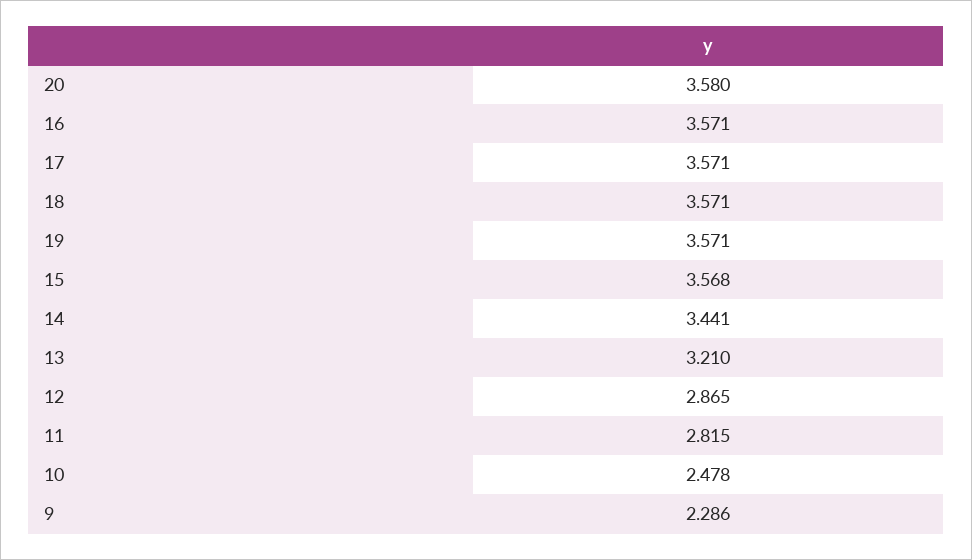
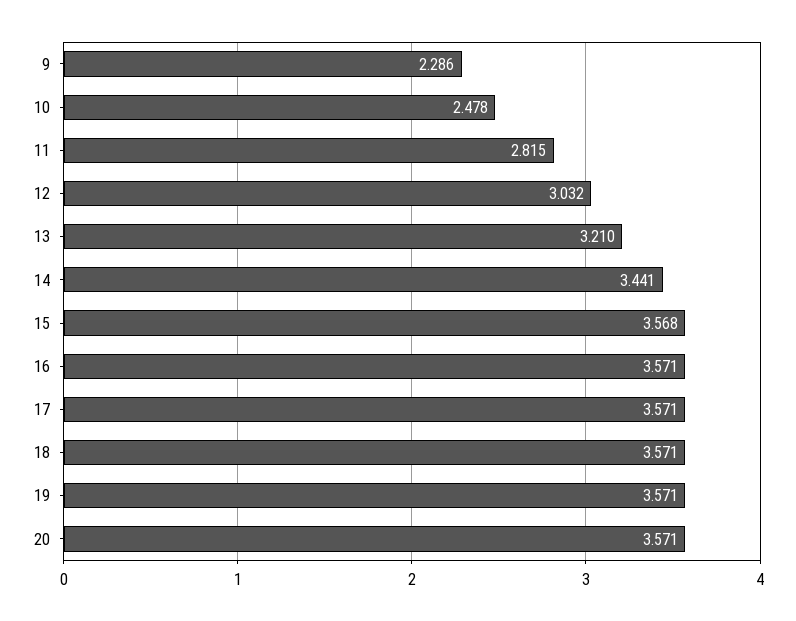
  {
-   "20": 3.58,
+   "20": 3.571,
    "16": 3.571,
    "17": 3.571,
    "18": 3.571,
    "19": 3.571,
    "15": 3.568,
    "14": 3.441,
    "13": 3.21,
-   "12": 2.865,
+   "12": 3.032,
    "11": 2.815,
    "10": 2.478,
    "9": 2.286
  }

